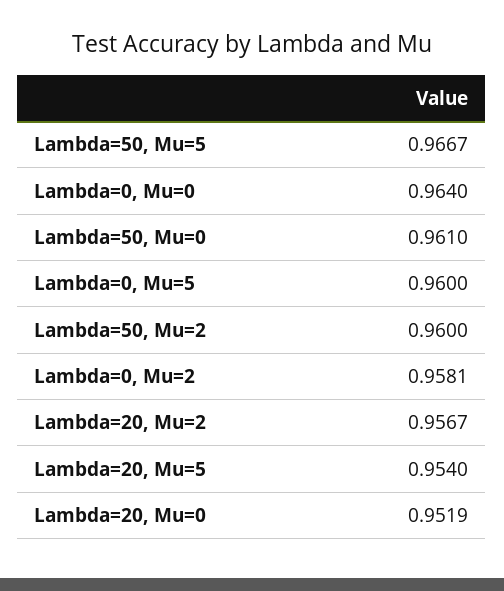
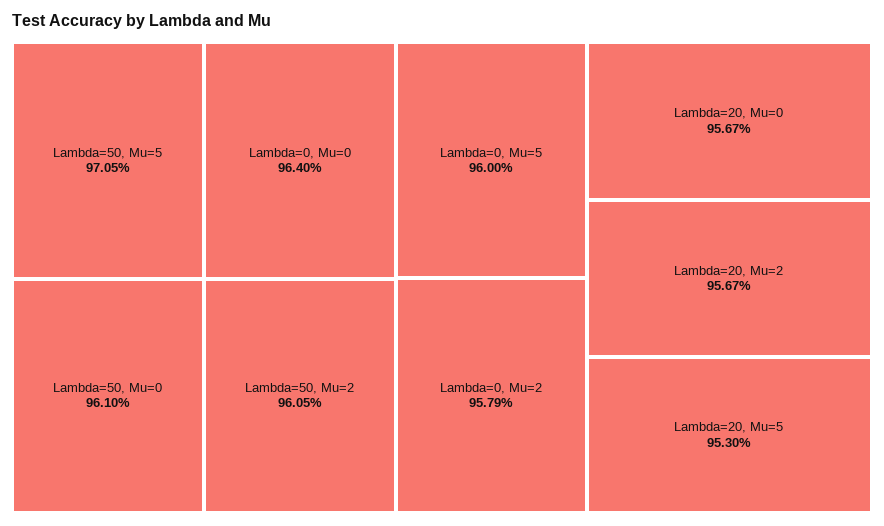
  {
-   "Lambda=50, Mu=5": 0.9667,
+   "Lambda=50, Mu=5": 0.9705,
    "Lambda=0, Mu=0": 0.964,
    "Lambda=50, Mu=0": 0.961,
    "Lambda=0, Mu=5": 0.96,
-   "Lambda=50, Mu=2": 0.96,
+   "Lambda=50, Mu=2": 0.9605,
-   "Lambda=0, Mu=2": 0.9581,
+   "Lambda=0, Mu=2": 0.9579,
    "Lambda=20, Mu=2": 0.9567,
-   "Lambda=20, Mu=5": 0.954,
+   "Lambda=20, Mu=5": 0.953,
-   "Lambda=20, Mu=0": 0.9519
+   "Lambda=20, Mu=0": 0.9567
  }

